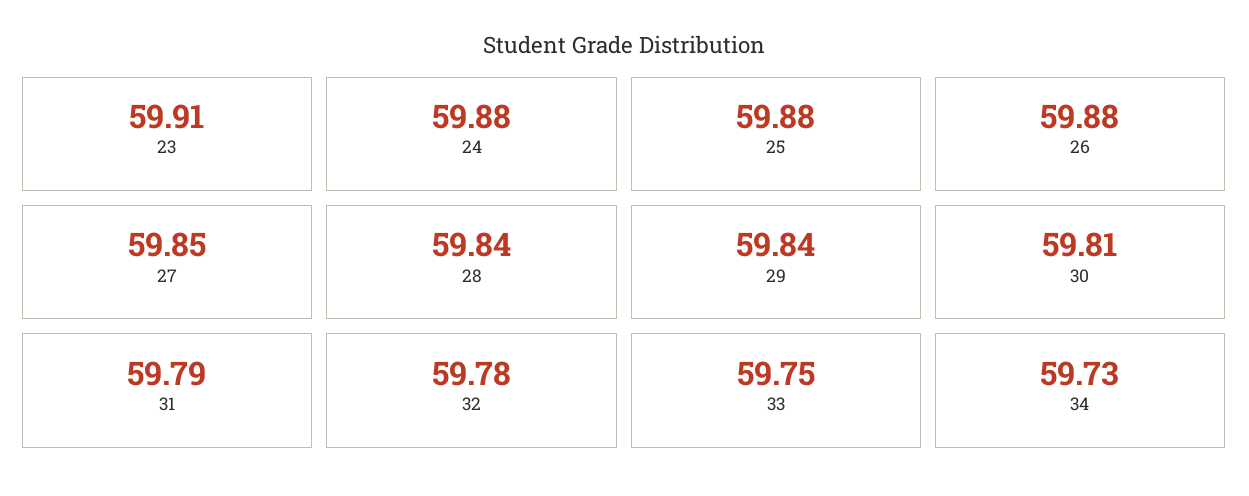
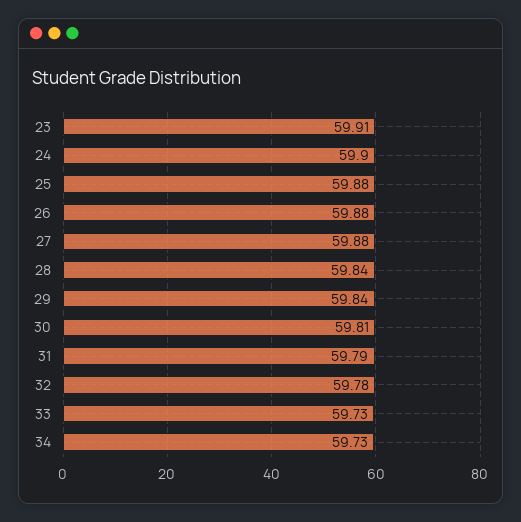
  {
    "23": 59.91,
-   "24": 59.88,
+   "24": 59.9,
    "25": 59.88,
    "26": 59.88,
-   "27": 59.85,
+   "27": 59.88,
    "28": 59.84,
    "29": 59.84,
    "30": 59.81,
    "31": 59.79,
    "32": 59.78,
-   "33": 59.75,
+   "33": 59.73,
    "34": 59.73
  }

